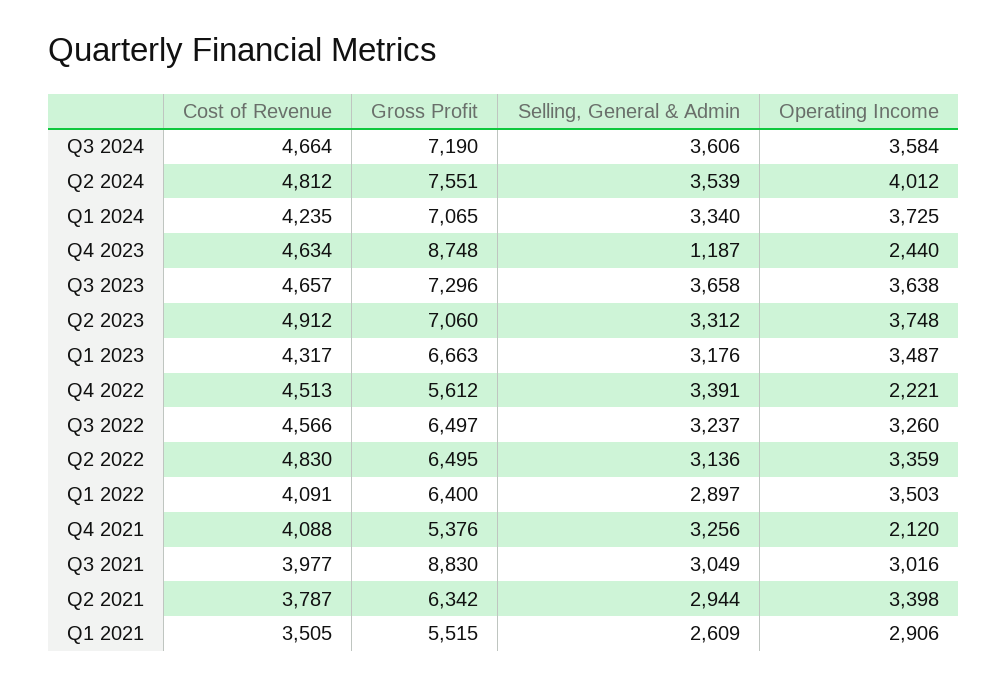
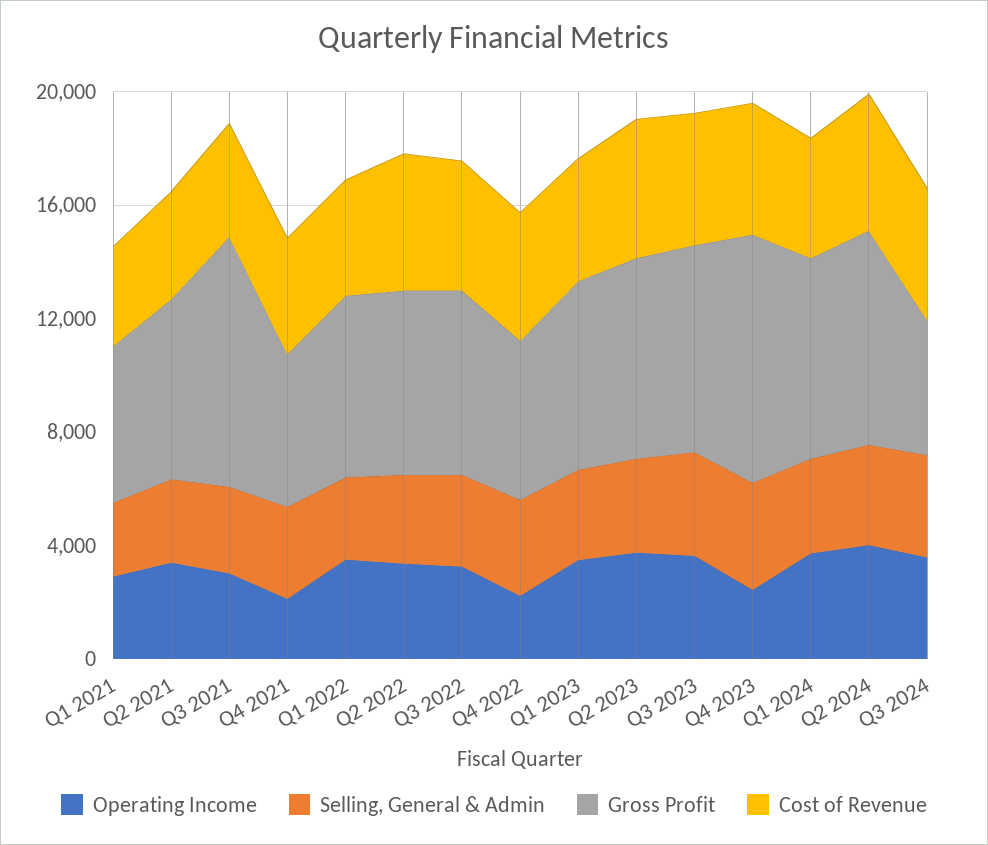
  {
    "Cost of Revenue": {
      "Q3 2024": 4664,
      "Q2 2024": 4812,
      "Q1 2024": 4235,
      "Q4 2023": 4634,
      "Q3 2023": 4657,
      "Q2 2023": 4912,
      "Q1 2023": 4317,
      "Q4 2022": 4513,
      "Q3 2022": 4566,
      "Q2 2022": 4830,
      "Q1 2022": 4091,
      "Q4 2021": 4088,
      "Q3 2021": 3977,
      "Q2 2021": 3787,
      "Q1 2021": 3505
    },
    "Gross Profit": {
-     "Q3 2024": 7190,
+     "Q3 2024": 5000,
      "Q2 2024": 7551,
      "Q1 2024": 7065,
      "Q4 2023": 8748,
      "Q3 2023": 7296,
      "Q2 2023": 7060,
      "Q1 2023": 6663,
      "Q4 2022": 5612,
      "Q3 2022": 6497,
      "Q2 2022": 6495,
      "Q1 2022": 6400,
      "Q4 2021": 5376,
      "Q3 2021": 8830,
      "Q2 2021": 6342,
      "Q1 2021": 5515
    },
    "Selling, General & Admin": {
      "Q3 2024": 3606,
      "Q2 2024": 3539,
      "Q1 2024": 3340,
-     "Q4 2023": 1187,
+     "Q4 2023": 4000,
      "Q3 2023": 3658,
      "Q2 2023": 3312,
      "Q1 2023": 3176,
      "Q4 2022": 3391,
      "Q3 2022": 3237,
      "Q2 2022": 3136,
      "Q1 2022": 2897,
      "Q4 2021": 3256,
      "Q3 2021": 3049,
      "Q2 2021": 2944,
      "Q1 2021": 2609
    },
    "Operating Income": {
      "Q3 2024": 3584,
      "Q2 2024": 4012,
      "Q1 2024": 3725,
      "Q4 2023": 2440,
      "Q3 2023": 3638,
      "Q2 2023": 3748,
      "Q1 2023": 3487,
      "Q4 2022": 2221,
      "Q3 2022": 3260,
      "Q2 2022": 3359,
      "Q1 2022": 3503,
      "Q4 2021": 2120,
      "Q3 2021": 3016,
      "Q2 2021": 3398,
      "Q1 2021": 2906
    }
  }

